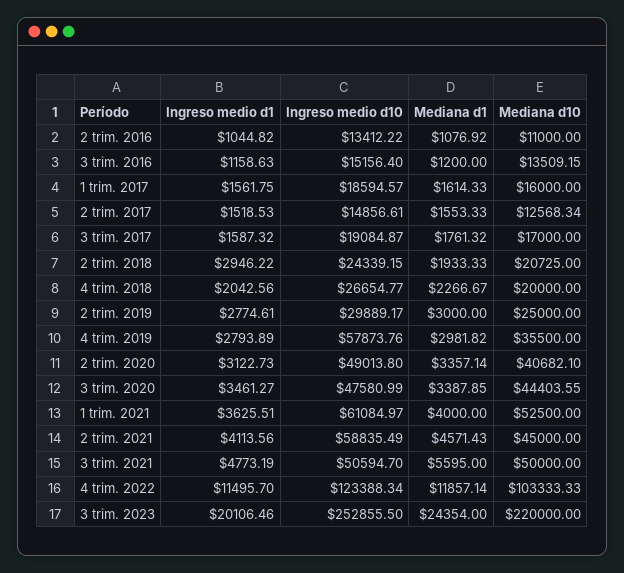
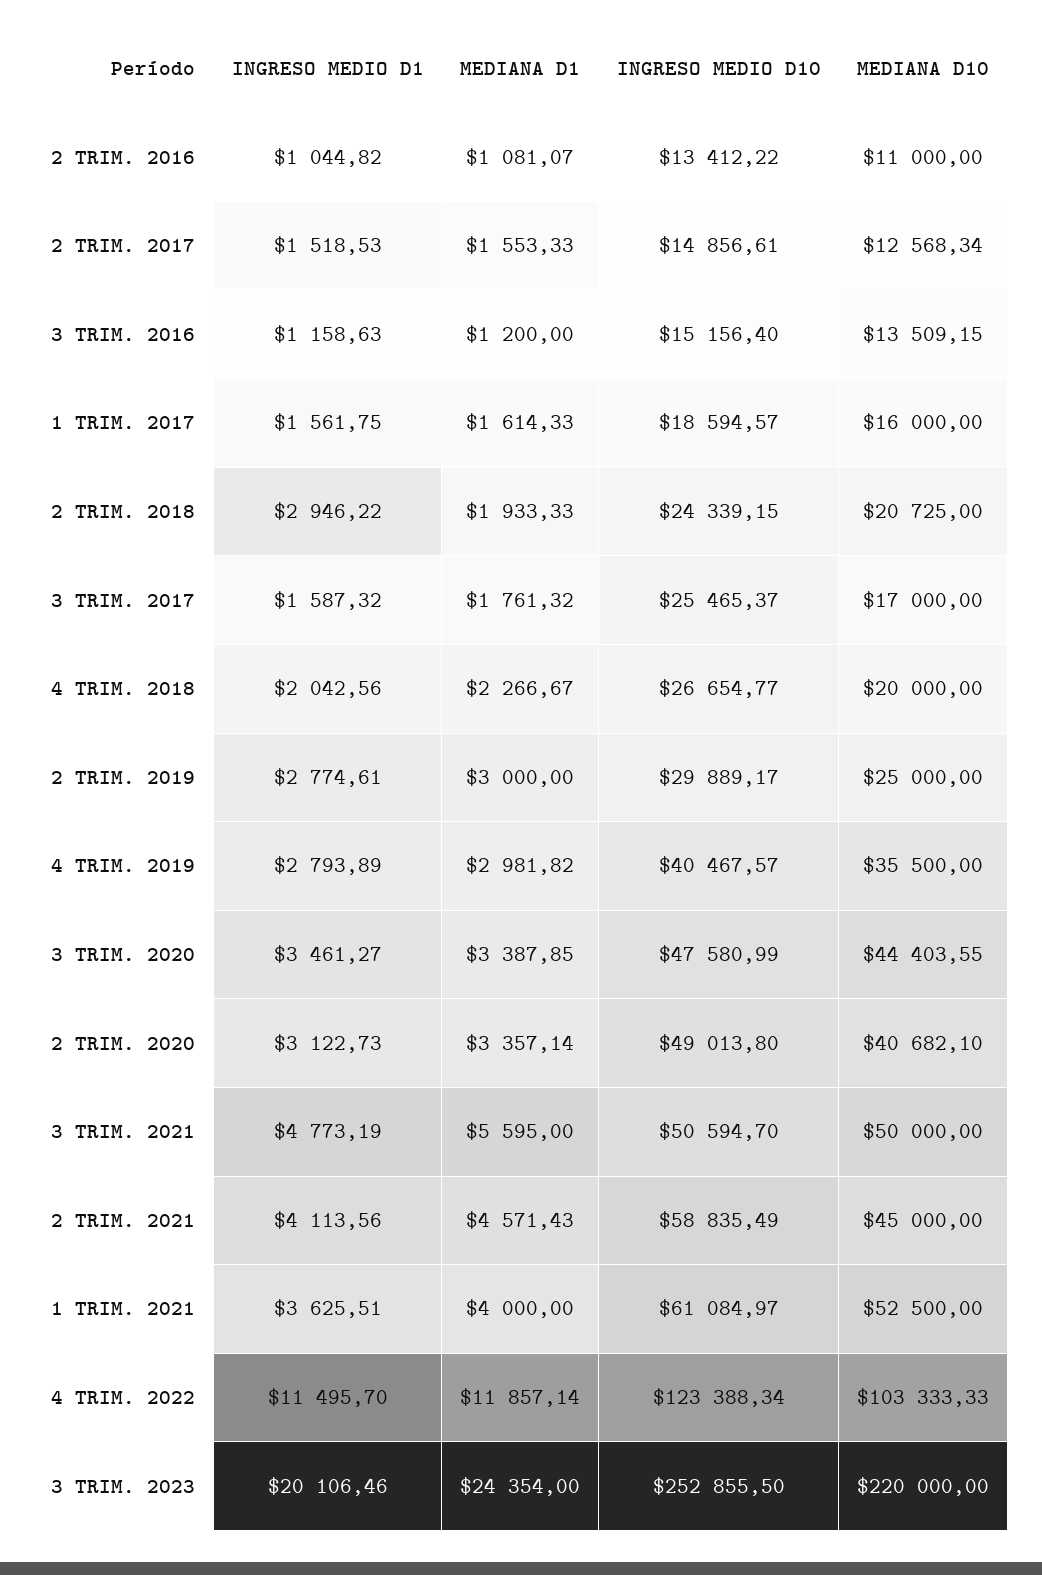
  {
    "Ingreso medio d1": {
      "2 trim. 2016": 1044.82,
      "3 trim. 2016": 1158.63,
      "1 trim. 2017": 1561.75,
      "2 trim. 2017": 1518.53,
      "3 trim. 2017": 1587.32,
      "2 trim. 2018": 2946.22,
      "4 trim. 2018": 2042.56,
      "2 trim. 2019": 2774.61,
      "4 trim. 2019": 2793.89,
      "2 trim. 2020": 3122.73,
      "3 trim. 2020": 3461.27,
      "1 trim. 2021": 3625.51,
      "2 trim. 2021": 4113.56,
      "3 trim. 2021": 4773.19,
      "4 trim. 2022": 11495.7,
      "3 trim. 2023": 20106.46
    },
    "Ingreso medio d10": {
      "2 trim. 2016": 13412.22,
      "3 trim. 2016": 15156.4,
      "1 trim. 2017": 18594.57,
      "2 trim. 2017": 14856.61,
-     "3 trim. 2017": 19084.87,
+     "3 trim. 2017": 25465.37,
      "2 trim. 2018": 24339.15,
      "4 trim. 2018": 26654.77,
      "2 trim. 2019": 29889.17,
-     "4 trim. 2019": 57873.76,
+     "4 trim. 2019": 40467.57,
      "2 trim. 2020": 49013.8,
      "3 trim. 2020": 47580.99,
      "1 trim. 2021": 61084.97,
      "2 trim. 2021": 58835.49,
      "3 trim. 2021": 50594.7,
      "4 trim. 2022": 123388.34,
      "3 trim. 2023": 252855.5
    },
    "Mediana d1": {
-     "2 trim. 2016": 1076.92,
+     "2 trim. 2016": 1081.07,
      "3 trim. 2016": 1200,
      "1 trim. 2017": 1614.33,
      "2 trim. 2017": 1553.33,
      "3 trim. 2017": 1761.32,
      "2 trim. 2018": 1933.33,
      "4 trim. 2018": 2266.67,
      "2 trim. 2019": 3000,
      "4 trim. 2019": 2981.82,
      "2 trim. 2020": 3357.14,
      "3 trim. 2020": 3387.85,
      "1 trim. 2021": 4000,
      "2 trim. 2021": 4571.43,
      "3 trim. 2021": 5595,
      "4 trim. 2022": 11857.14,
      "3 trim. 2023": 24354
    },
    "Mediana d10": {
      "2 trim. 2016": 11000,
      "3 trim. 2016": 13509.15,
      "1 trim. 2017": 16000,
      "2 trim. 2017": 12568.34,
      "3 trim. 2017": 17000,
      "2 trim. 2018": 20725,
      "4 trim. 2018": 20000,
      "2 trim. 2019": 25000,
      "4 trim. 2019": 35500,
      "2 trim. 2020": 40682.1,
      "3 trim. 2020": 44403.55,
      "1 trim. 2021": 52500,
      "2 trim. 2021": 45000,
      "3 trim. 2021": 50000,
      "4 trim. 2022": 103333.33,
      "3 trim. 2023": 220000
    }
  }

